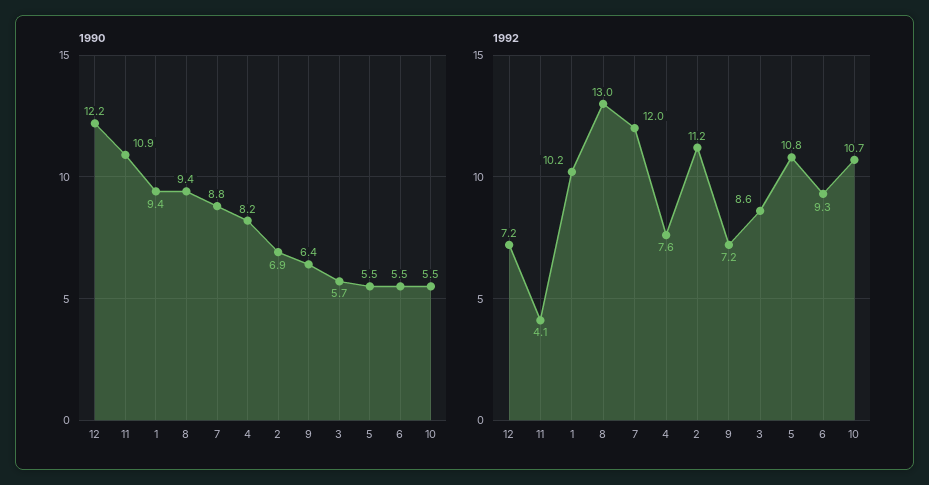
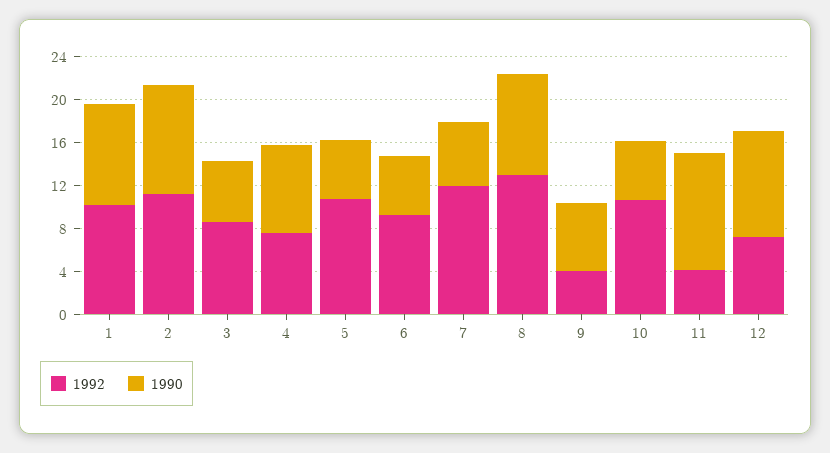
  {
    "1990": {
-     "12": 12.2,
+     "12": 10,
      "11": 10.9,
      "1": 9.4,
      "8": 9.4,
-     "7": 8.8,
+     "7": 6,
      "4": 8.2,
-     "2": 6.9,
+     "2": 10,
      "9": 6.4,
      "3": 5.7,
      "5": 5.5,
      "6": 5.5,
      "10": 5.5
    },
    "1992": {
      "12": 7.2,
      "11": 4.1,
      "1": 10.2,
      "8": 13,
      "7": 12,
      "4": 7.6,
      "2": 11.2,
-     "9": 7.2,
+     "9": 4,
      "3": 8.6,
      "5": 10.8,
      "6": 9.3,
      "10": 10.7
    }
  }

